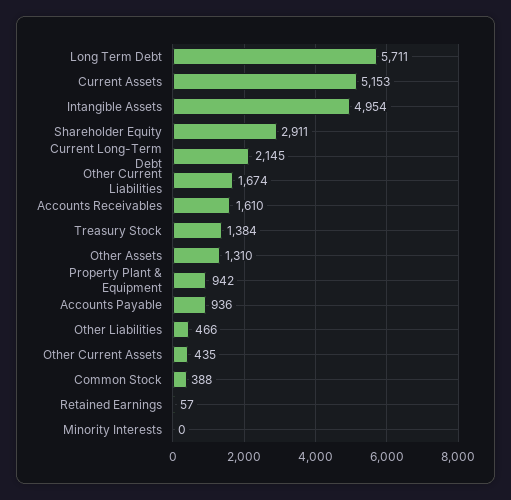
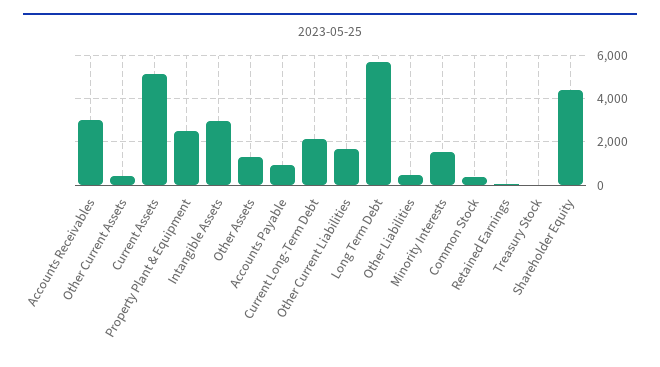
  {
    "Long Term Debt": 5711,
    "Current Assets": 5153,
-   "Intangible Assets": 4954,
+   "Intangible Assets": 3000,
-   "Shareholder Equity": 2911,
+   "Shareholder Equity": 4500,
    "Current Long-Term Debt": 2145,
    "Other Current Liabilities": 1674,
-   "Accounts Receivables": 1610,
+   "Accounts Receivables": 3000,
-   "Treasury Stock": 1384,
+   "Treasury Stock": 0,
    "Other Assets": 1310,
-   "Property Plant & Equipment": 942,
+   "Property Plant & Equipment": 2500,
    "Accounts Payable": 936,
    "Other Liabilities": 466,
    "Other Current Assets": 435,
    "Common Stock": 388,
    "Retained Earnings": 57,
-   "Minority Interests": 0
+   "Minority Interests": 1500
  }

